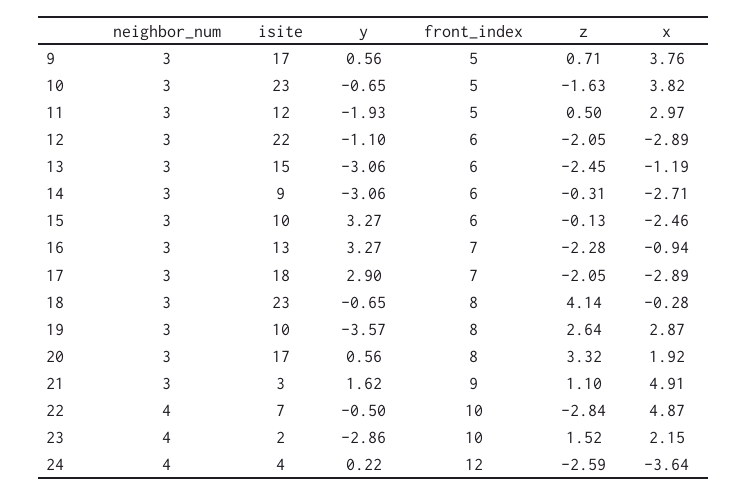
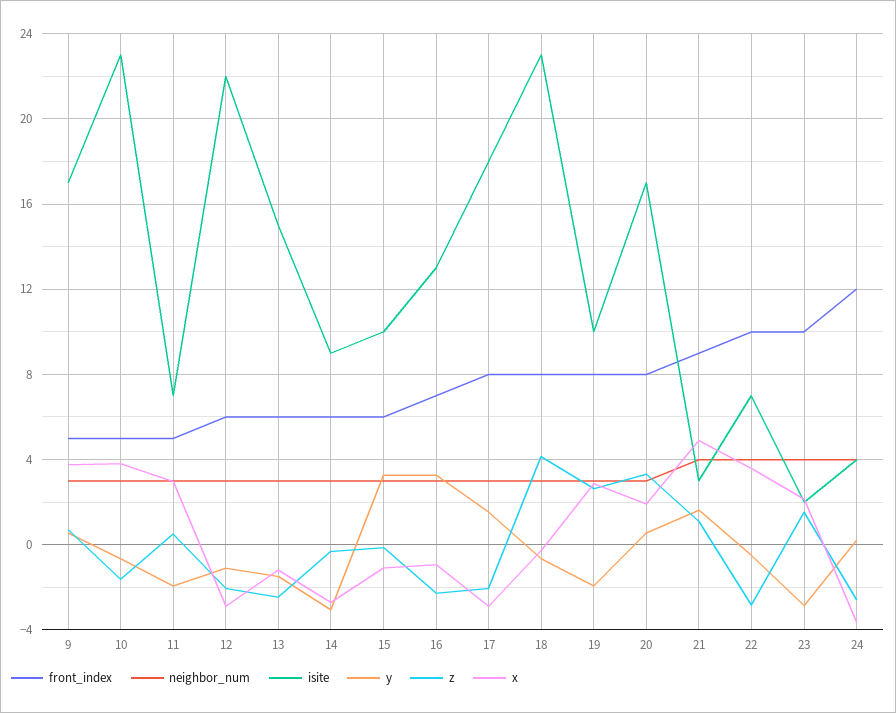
  {
    "neighbor_num": {
      "9": 3,
      "10": 3,
      "11": 3,
      "12": 3,
      "13": 3,
      "14": 3,
      "15": 3,
      "16": 3,
      "17": 3,
      "18": 3,
      "19": 3,
      "20": 3,
-     "21": 3,
+     "21": 4,
      "22": 4,
      "23": 4,
      "24": 4
    },
    "isite": {
      "9": 17,
      "10": 23,
-     "11": 12,
+     "11": 7,
      "12": 22,
      "13": 15,
      "14": 9,
      "15": 10,
      "16": 13,
      "17": 18,
      "18": 23,
      "19": 10,
      "20": 17,
      "21": 3,
      "22": 7,
      "23": 2,
      "24": 4
    },
    "y": {
      "9": 0.56,
      "10": -0.65,
      "11": -1.93,
      "12": -1.1,
-     "13": -3.06,
+     "13": -1.5,
      "14": -3.06,
      "15": 3.27,
      "16": 3.27,
-     "17": 2.9,
+     "17": 1.5,
      "18": -0.65,
-     "19": -3.57,
+     "19": -2,
      "20": 0.56,
      "21": 1.62,
      "22": -0.5,
      "23": -2.86,
      "24": 0.22
    },
    "front_index": {
      "9": 5,
      "10": 5,
      "11": 5,
      "12": 6,
      "13": 6,
      "14": 6,
      "15": 6,
      "16": 7,
-     "17": 7,
+     "17": 8,
      "18": 8,
      "19": 8,
      "20": 8,
      "21": 9,
      "22": 10,
      "23": 10,
      "24": 12
    },
    "z": {
      "9": 0.71,
      "10": -1.63,
      "11": 0.5,
      "12": -2.05,
      "13": -2.45,
      "14": -0.31,
      "15": -0.13,
      "16": -2.28,
      "17": -2.05,
      "18": 4.14,
      "19": 2.64,
      "20": 3.32,
      "21": 1.1,
      "22": -2.84,
      "23": 1.52,
      "24": -2.59
    },
    "x": {
      "9": 3.76,
      "10": 3.82,
      "11": 2.97,
      "12": -2.89,
      "13": -1.19,
      "14": -2.71,
-     "15": -2.46,
+     "15": -1,
      "16": -0.94,
      "17": -2.89,
      "18": -0.28,
      "19": 2.87,
      "20": 1.92,
      "21": 4.91,
-     "22": 4.87,
+     "22": 3.5,
      "23": 2.15,
      "24": -3.64
    }
  }

